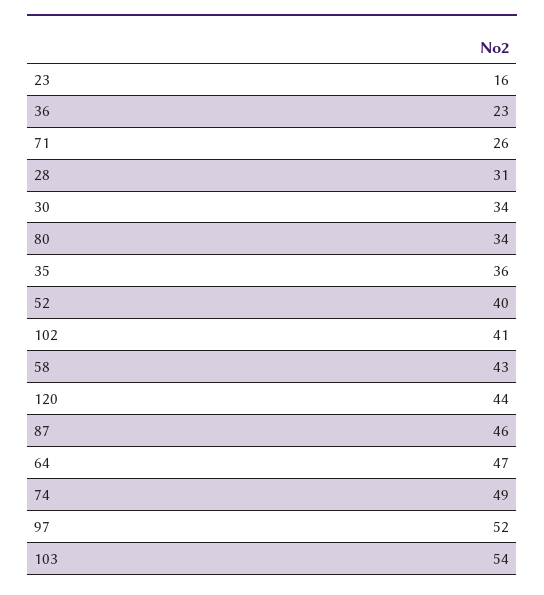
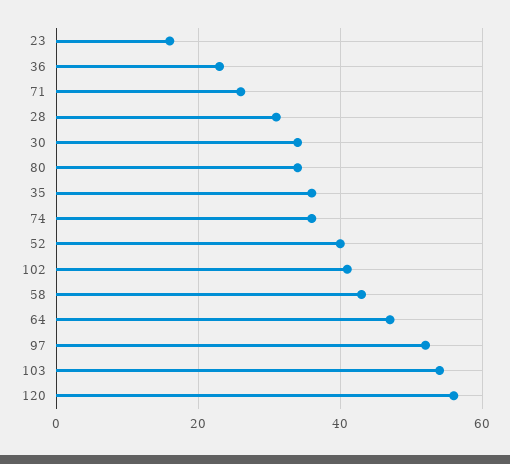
  {
    "23": 16,
    "36": 23,
    "71": 26,
    "28": 31,
    "30": 34,
    "80": 34,
    "35": 36,
    "52": 40,
    "102": 41,
    "58": 43,
-   "120": 44,
+   "120": 55,
-   "87": 46,
    "64": 47,
-   "74": 49,
+   "74": 35,
    "97": 52,
    "103": 54
  }

